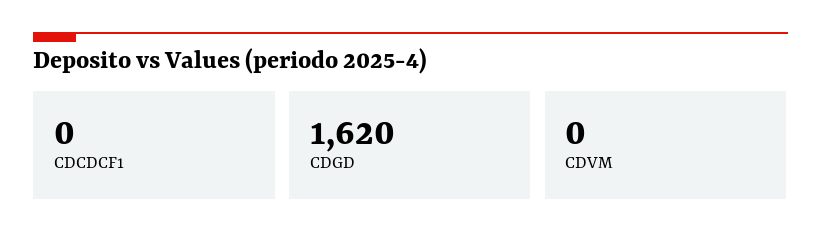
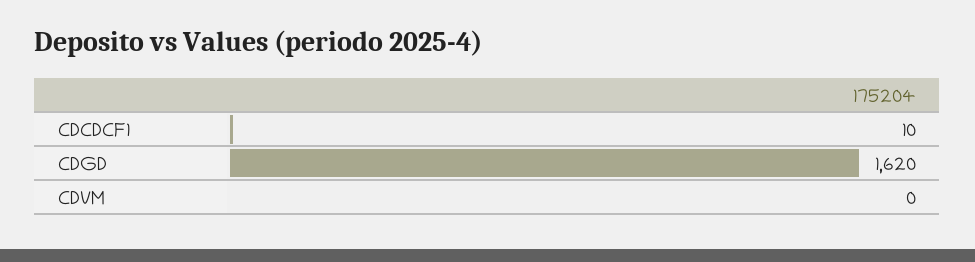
  {
-   "CDCDCF1": 0,
+   "CDCDCF1": 10,
    "CDGD": 1620,
    "CDVM": 0
  }

